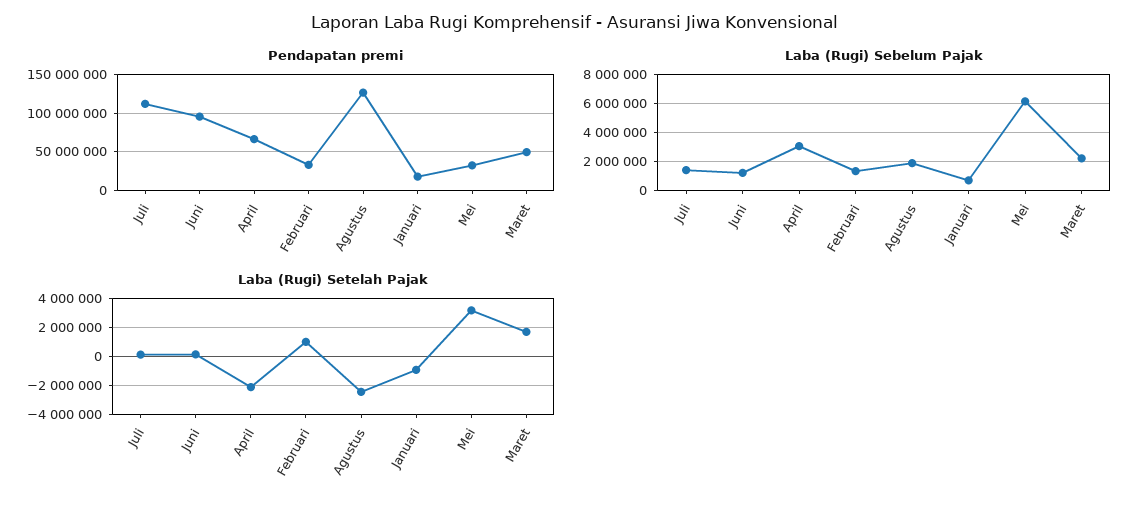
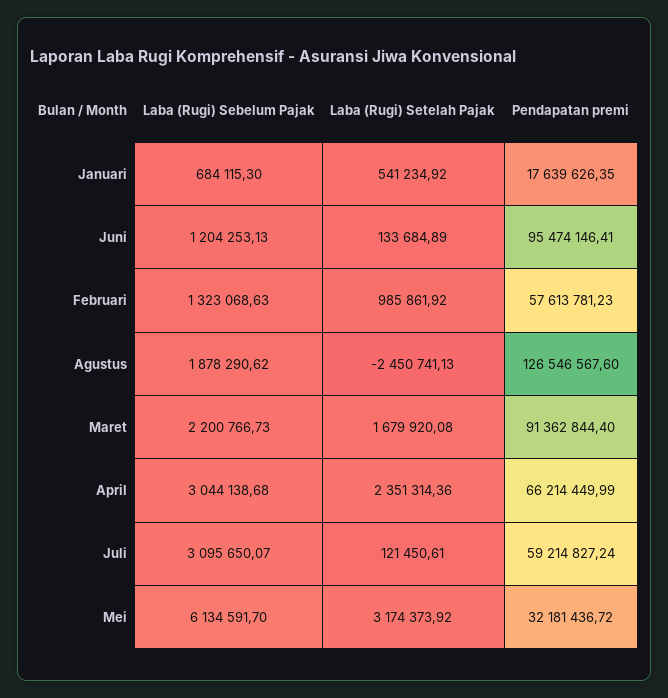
  {
    "Pendapatan premi": {
-     "Juli": 110000000,
+     "Juli": 59214827.24,
      "Juni": 95474146.41,
      "April": 66214449.99,
-     "Februari": 30000000,
+     "Februari": 57613781.23,
      "Agustus": 126546567.6,
      "Januari": 17639626.35,
      "Mei": 32181436.72,
-     "Maret": 50000000
+     "Maret": 91362844.4
    },
    "Laba (Rugi) Sebelum Pajak": {
-     "Juli": 1500000,
+     "Juli": 3095650.07,
      "Juni": 1204253.13,
      "April": 3044138.68,
      "Februari": 1323068.63,
      "Agustus": 1878290.62,
      "Januari": 684115.3,
      "Mei": 6134591.7,
      "Maret": 2200766.73
    },
    "Laba (Rugi) Setelah Pajak": {
      "Juli": 121450.61,
      "Juni": 133684.89,
-     "April": -2000000,
+     "April": 2351314.36,
      "Februari": 985861.92,
      "Agustus": -2450741.13,
-     "Januari": -1000000,
+     "Januari": 541234.92,
      "Mei": 3174373.92,
      "Maret": 1679920.08
    }
  }

